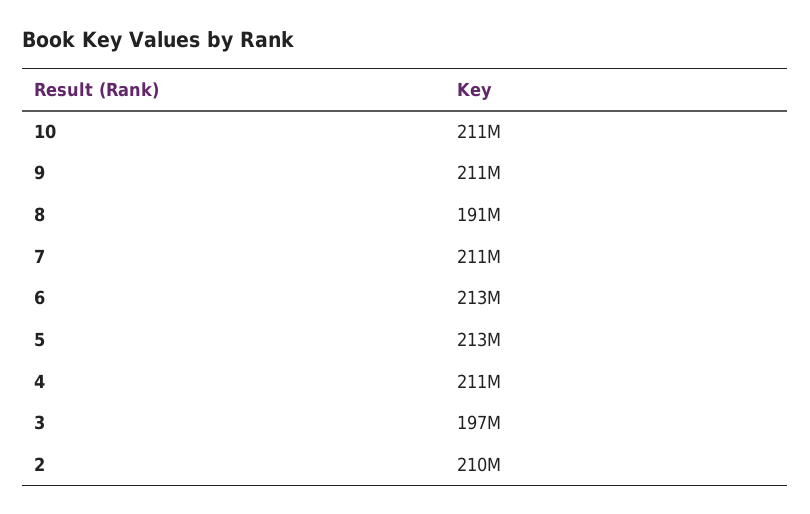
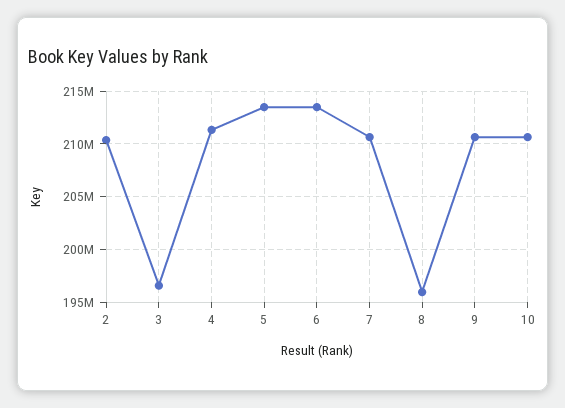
  {
    "10": 211000000,
    "9": 211000000,
-   "8": 191000000,
+   "8": 196000000,
    "7": 211000000,
    "6": 213000000,
    "5": 213000000,
    "4": 211000000,
    "3": 197000000,
    "2": 210000000
  }

